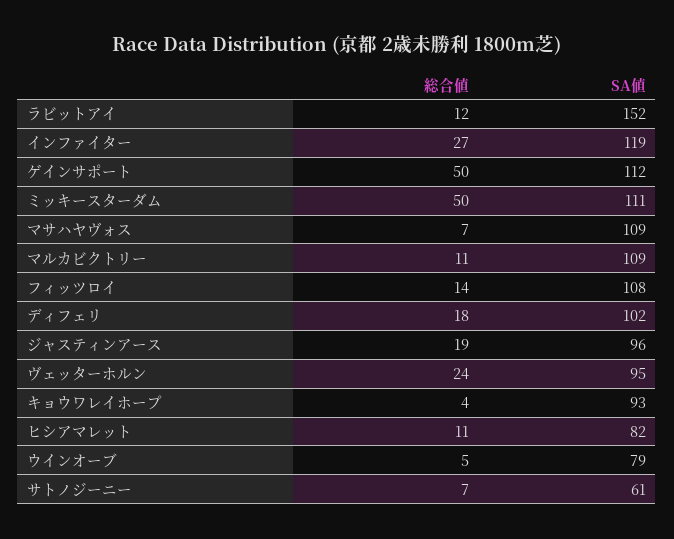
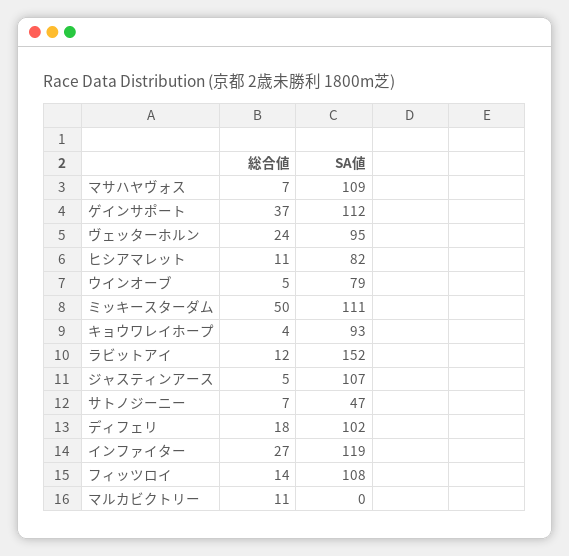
  {
    "総合値": {
      "ラビットアイ": 12,
      "インファイター": 27,
-     "ゲインサポート": 50,
+     "ゲインサポート": 37,
      "ミッキースターダム": 50,
      "マサハヤヴォス": 7,
      "マルカビクトリー": 11,
      "フィッツロイ": 14,
      "ディフェリ": 18,
-     "ジャスティンアース": 19,
+     "ジャスティンアース": 5,
      "ヴェッターホルン": 24,
      "キョウワレイホープ": 4,
      "ヒシアマレット": 11,
      "ウインオーブ": 5,
      "サトノジーニー": 7
    },
    "SA値": {
      "ラビットアイ": 152,
      "インファイター": 119,
      "ゲインサポート": 112,
      "ミッキースターダム": 111,
      "マサハヤヴォス": 109,
-     "マルカビクトリー": 109,
+     "マルカビクトリー": 0,
      "フィッツロイ": 108,
      "ディフェリ": 102,
-     "ジャスティンアース": 96,
+     "ジャスティンアース": 107,
      "ヴェッターホルン": 95,
      "キョウワレイホープ": 93,
      "ヒシアマレット": 82,
      "ウインオーブ": 79,
-     "サトノジーニー": 61
+     "サトノジーニー": 47
    }
  }

